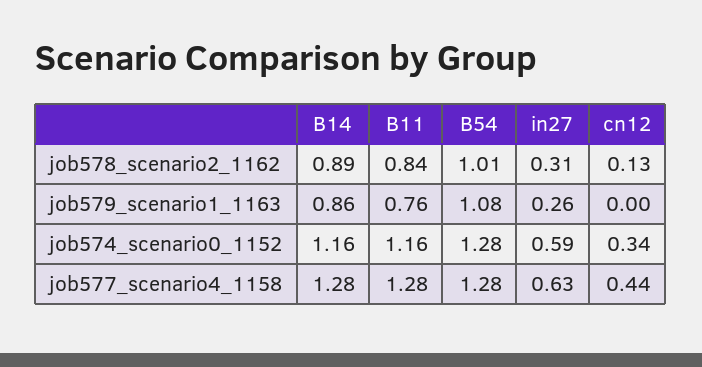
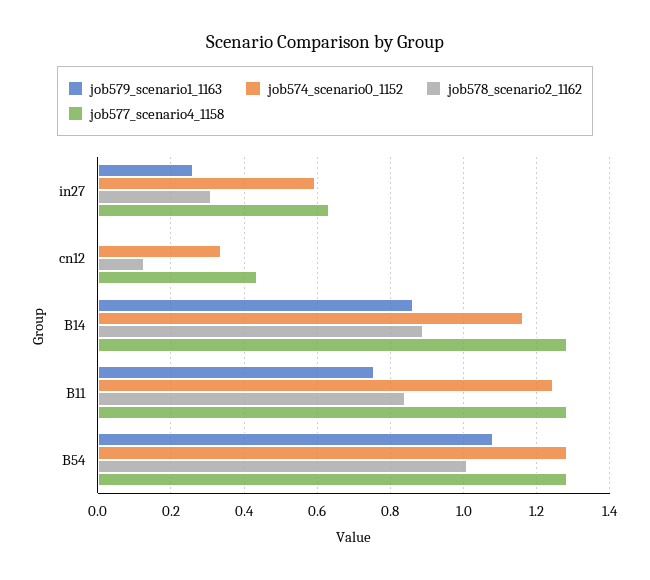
  {
    "job578_scenario2_1162": {
      "B14": 0.89,
      "B11": 0.84,
      "B54": 1.01,
      "in27": 0.31,
      "cn12": 0.13
    },
    "job579_scenario1_1163": {
      "B14": 0.86,
      "B11": 0.76,
      "B54": 1.08,
      "in27": 0.26,
      "cn12": 0
    },
    "job574_scenario0_1152": {
      "B14": 1.16,
-     "B11": 1.16,
+     "B11": 1.24,
      "B54": 1.28,
      "in27": 0.59,
      "cn12": 0.34
    },
    "job577_scenario4_1158": {
      "B14": 1.28,
      "B11": 1.28,
      "B54": 1.28,
      "in27": 0.63,
      "cn12": 0.44
    }
  }

